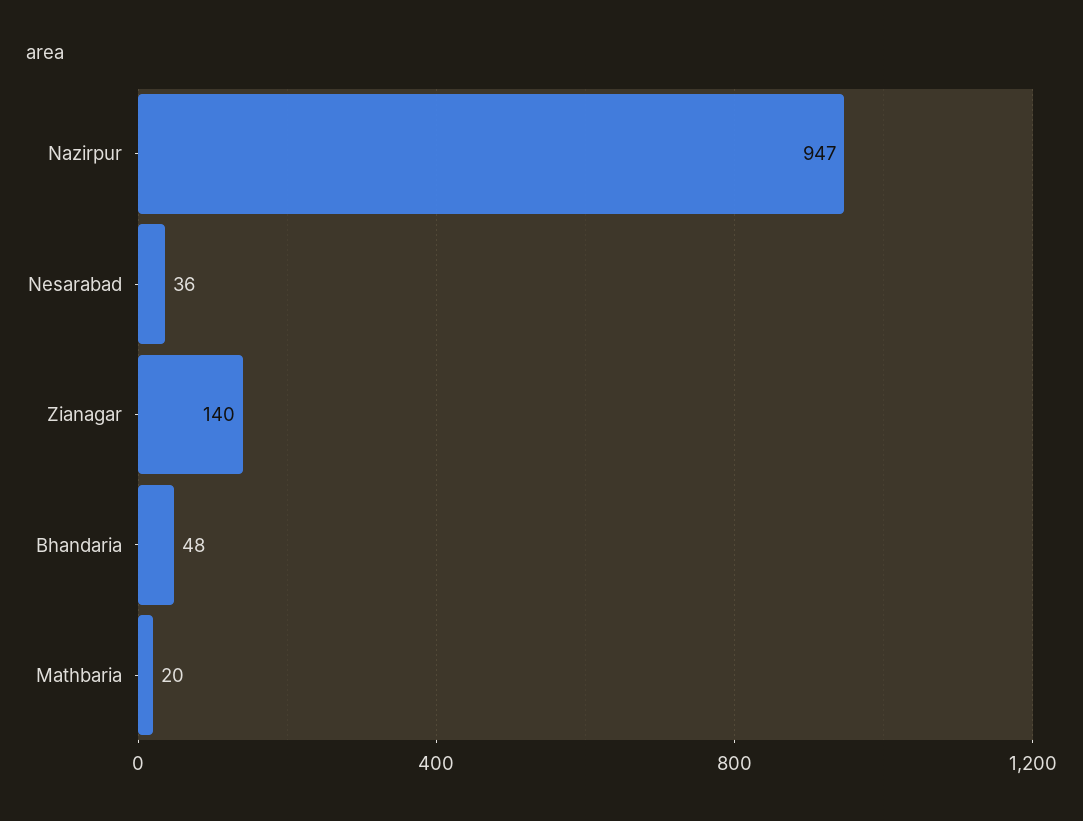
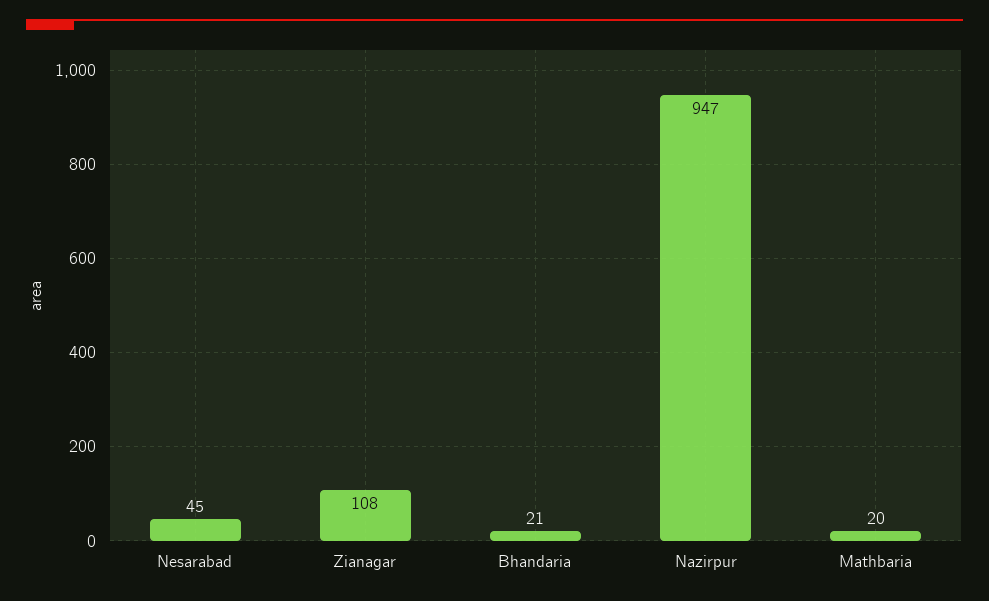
  {
    "Nazirpur": 947,
-   "Nesarabad": 36,
+   "Nesarabad": 45,
-   "Zianagar": 140,
+   "Zianagar": 108,
-   "Bhandaria": 48,
+   "Bhandaria": 21,
    "Mathbaria": 20
  }

